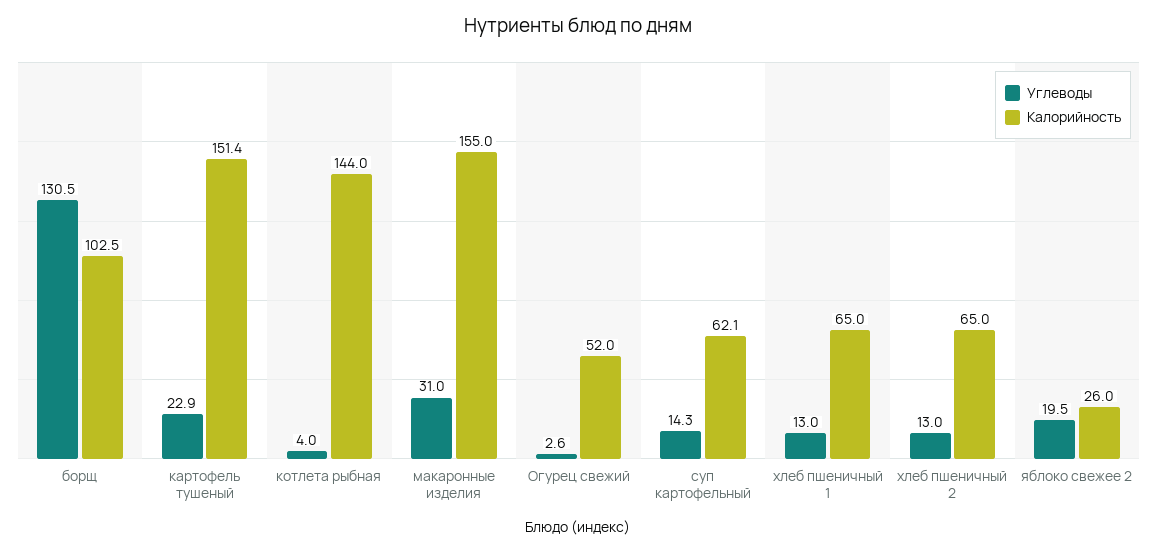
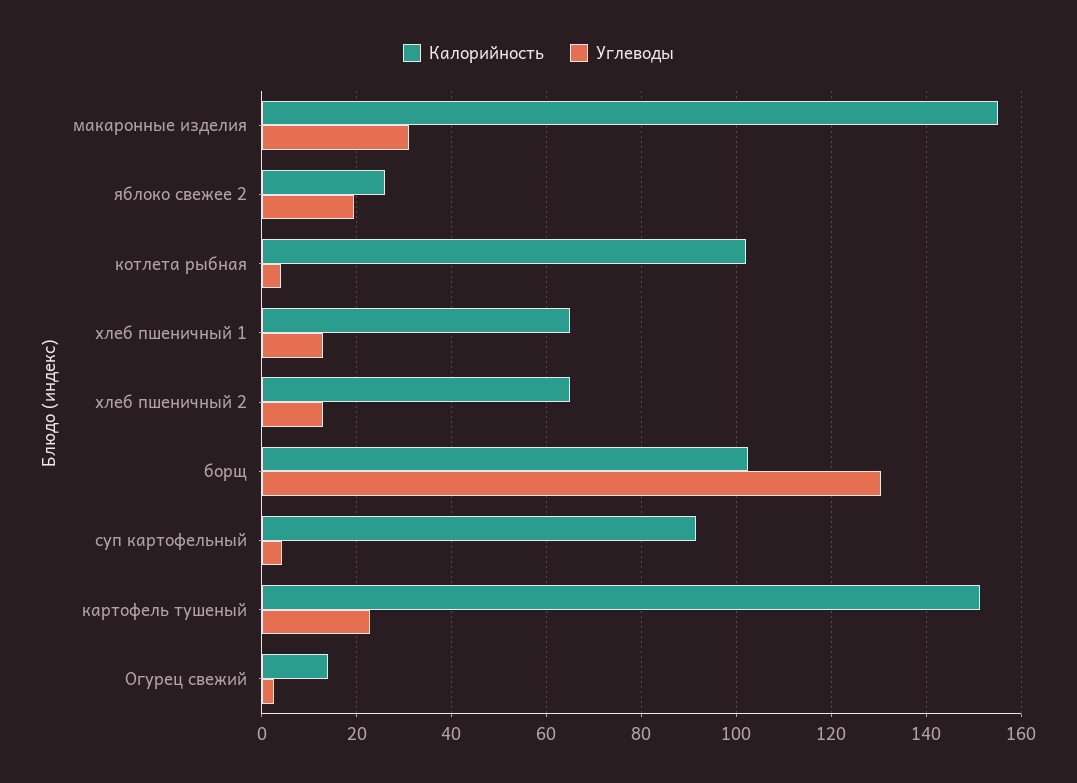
  {
    "Углеводы": {
      "борщ": 130.5,
      "картофель тушеный": 22.9,
      "котлета рыбная": 4,
      "макаронные изделия": 31,
      "Огурец свежий": 2.6,
-     "суп картофельный": 14.3,
+     "суп картофельный": 4,
      "хлеб пшеничный 1": 13,
      "хлеб пшеничный 2": 13,
      "яблоко свежее 2": 19.5
    },
    "Калорийность": {
      "борщ": 102.5,
      "картофель тушеный": 151.4,
-     "котлета рыбная": 144,
+     "котлета рыбная": 102,
      "макаронные изделия": 155,
-     "Огурец свежий": 52,
+     "Огурец свежий": 14,
-     "суп картофельный": 62.1,
+     "суп картофельный": 92,
      "хлеб пшеничный 1": 65,
      "хлеб пшеничный 2": 65,
      "яблоко свежее 2": 26
    }
  }

